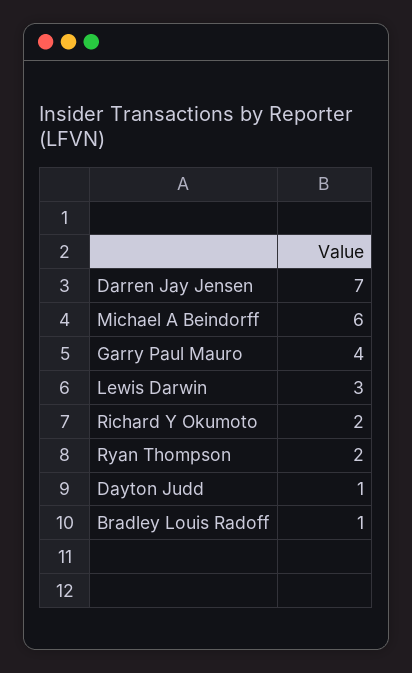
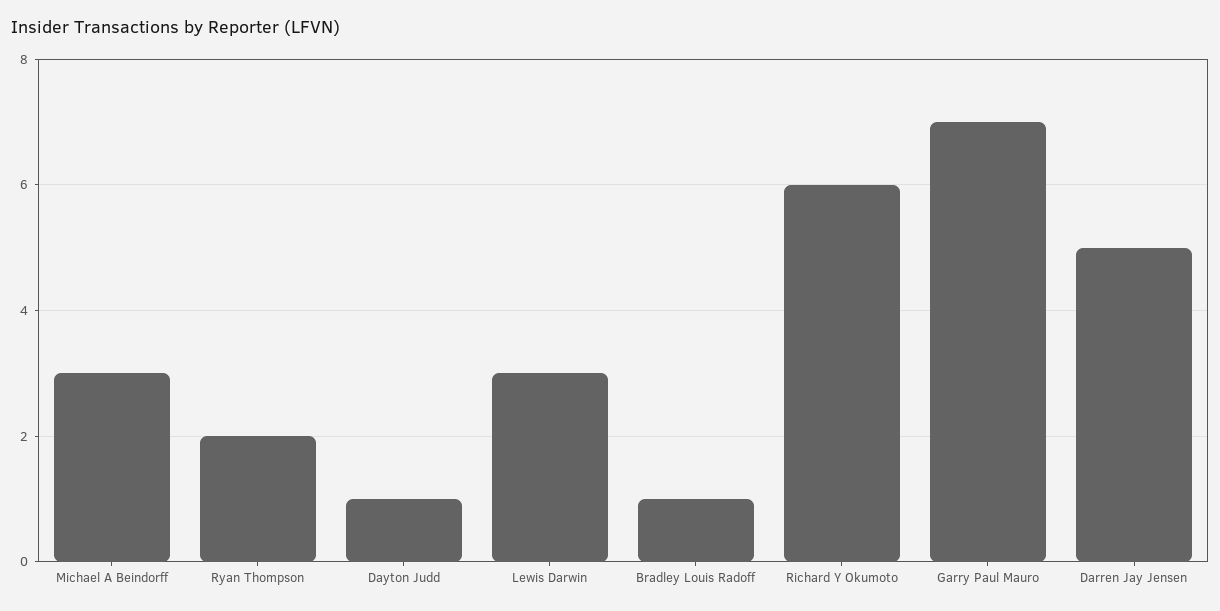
  {
-   "Darren Jay Jensen": 7,
+   "Darren Jay Jensen": 5,
-   "Michael A Beindorff": 6,
+   "Michael A Beindorff": 3,
-   "Garry Paul Mauro": 4,
+   "Garry Paul Mauro": 7,
    "Lewis Darwin": 3,
-   "Richard Y Okumoto": 2,
+   "Richard Y Okumoto": 6,
    "Ryan Thompson": 2,
    "Dayton Judd": 1,
    "Bradley Louis Radoff": 1
  }

